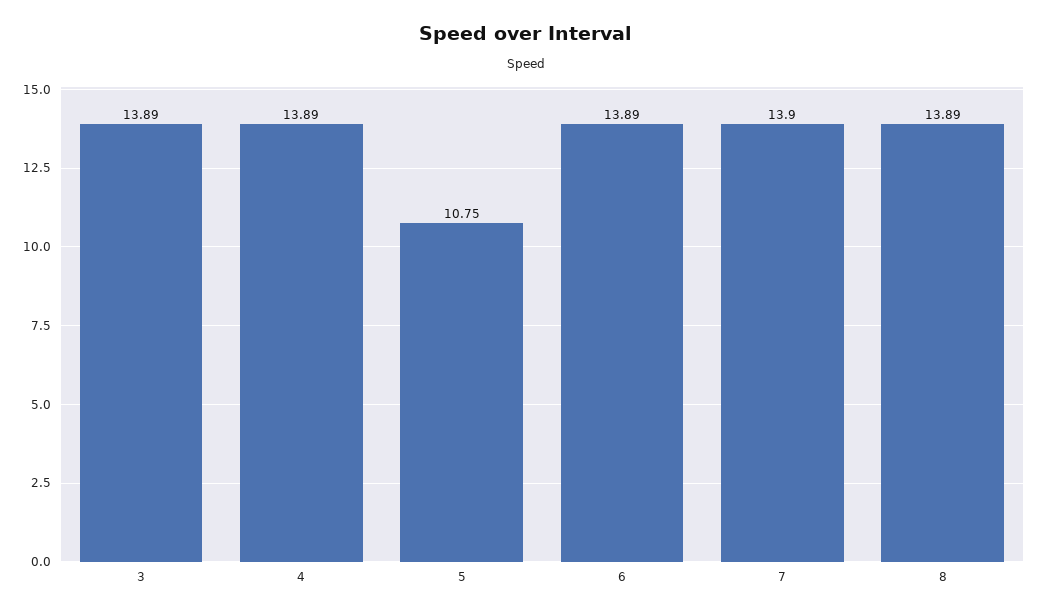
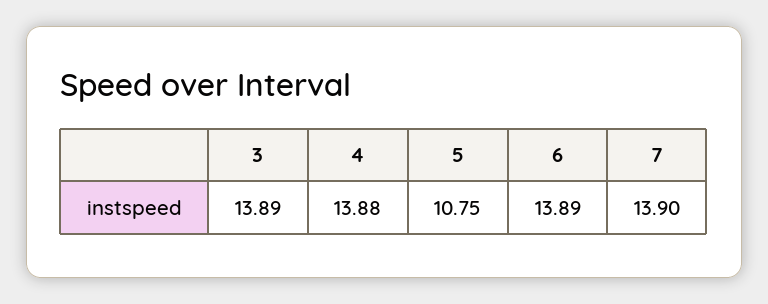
  {
    "3": 13.89,
-   "4": 13.89,
+   "4": 13.88,
    "5": 10.75,
    "6": 13.89,
-   "7": 13.9,
+   "7": 13.9
-   "8": 13.89
  }

